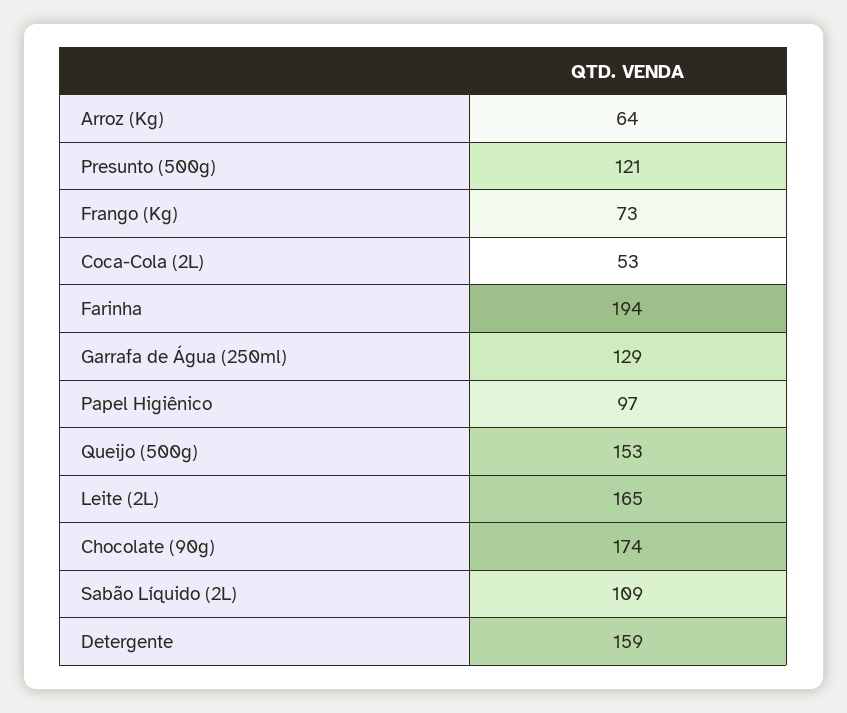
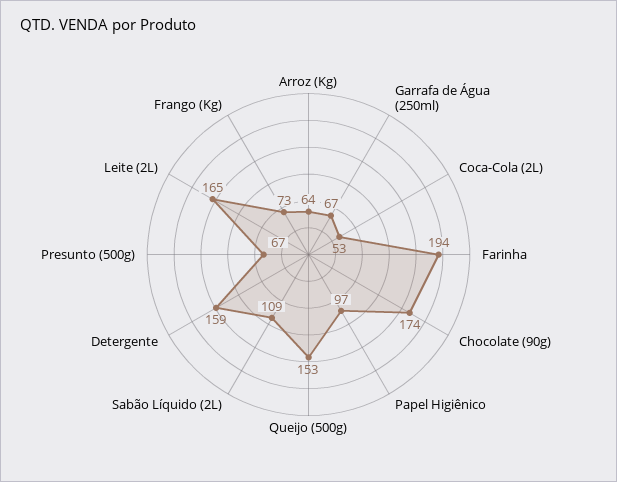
  {
    "Arroz (Kg)": 64,
-   "Presunto (500g)": 121,
+   "Presunto (500g)": 67,
    "Frango (Kg)": 73,
    "Coca-Cola (2L)": 53,
    "Farinha": 194,
-   "Garrafa de Água (250ml)": 129,
+   "Garrafa de Água (250ml)": 67,
    "Papel Higiênico": 97,
    "Queijo (500g)": 153,
    "Leite (2L)": 165,
    "Chocolate (90g)": 174,
    "Sabão Líquido (2L)": 109,
    "Detergente": 159
  }

